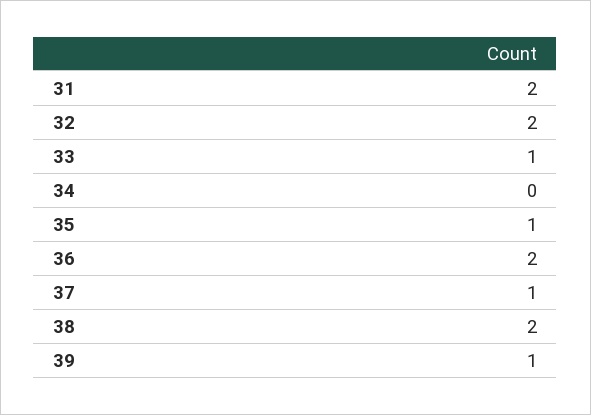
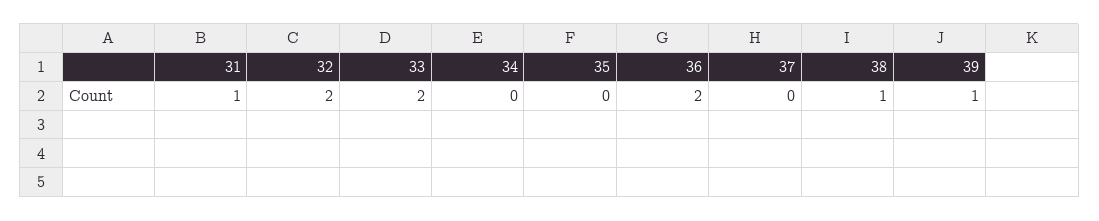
  {
-   "31": 2,
+   "31": 1,
    "32": 2,
-   "33": 1,
+   "33": 2,
    "34": 0,
-   "35": 1,
+   "35": 0,
    "36": 2,
-   "37": 1,
+   "37": 0,
-   "38": 2,
+   "38": 1,
    "39": 1
  }

